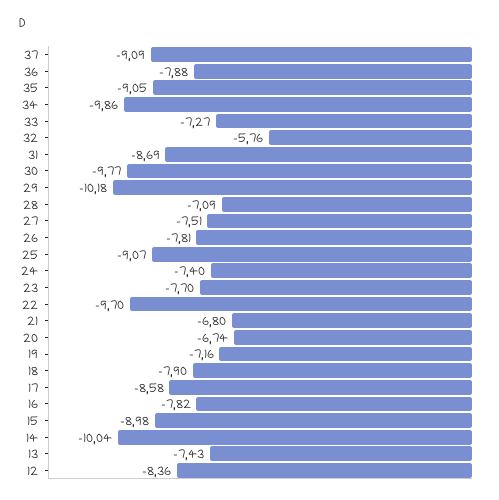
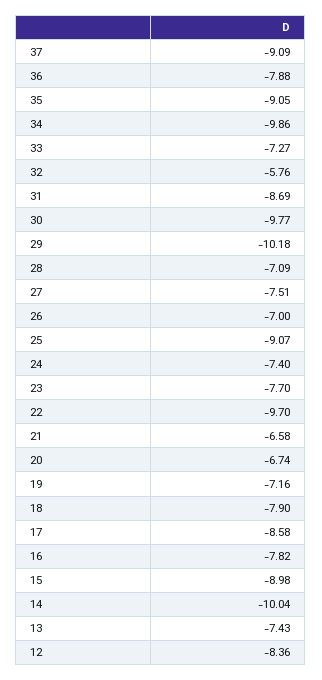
  {
    "37": -9.09,
    "36": -7.88,
    "35": -9.05,
    "34": -9.86,
    "33": -7.27,
    "32": -5.76,
    "31": -8.69,
    "30": -9.77,
    "29": -10.18,
    "28": -7.09,
    "27": -7.51,
-   "26": -7.81,
+   "26": -7,
    "25": -9.07,
    "24": -7.4,
    "23": -7.7,
    "22": -9.7,
-   "21": -6.8,
+   "21": -6.58,
    "20": -6.74,
    "19": -7.16,
    "18": -7.9,
    "17": -8.58,
    "16": -7.82,
    "15": -8.98,
    "14": -10.04,
    "13": -7.43,
    "12": -8.36
  }

